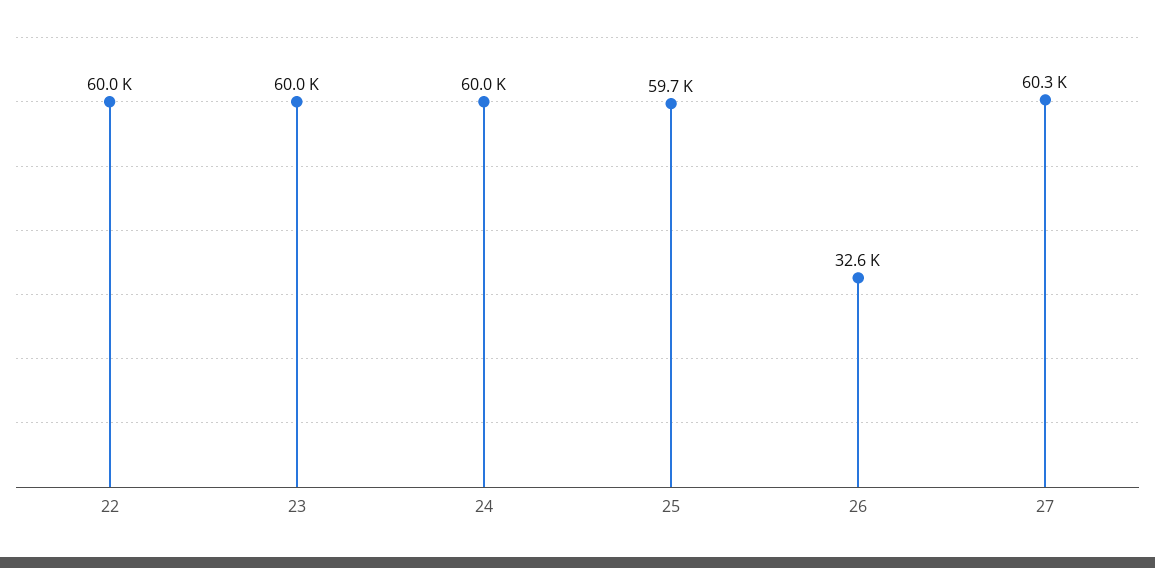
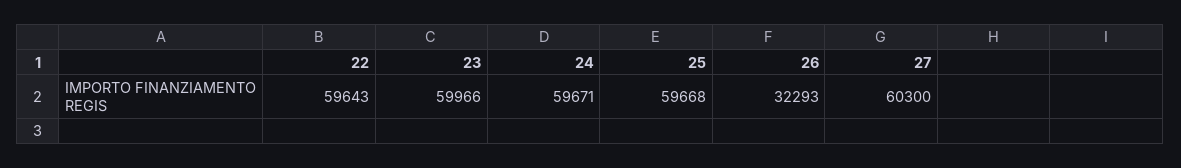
  {
-   "22": 60000,
+   "22": 59643,
    "23": 59966,
-   "24": 60000,
+   "24": 59671,
    "25": 59668,
-   "26": 32600,
+   "26": 32293,
    "27": 60300
  }

